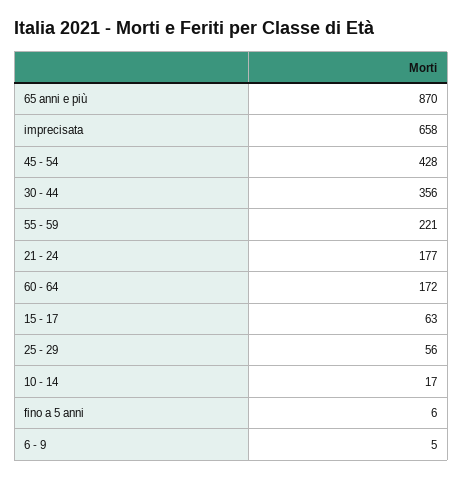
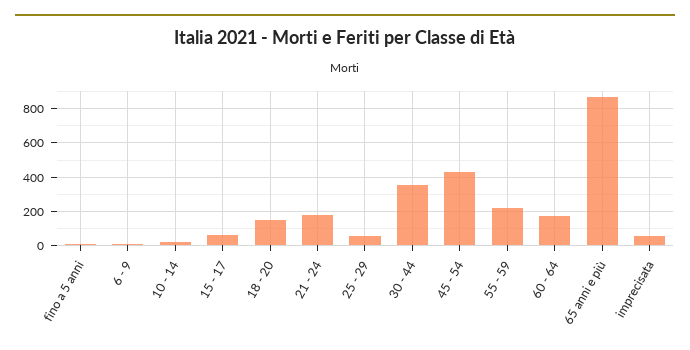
  {
    "65 anni e più": 870,
-   "imprecisata": 658,
+   "imprecisata": 50,
    "45 - 54": 428,
    "30 - 44": 356,
    "55 - 59": 221,
    "21 - 24": 177,
    "60 - 64": 172,
    "15 - 17": 63,
    "25 - 29": 56,
    "10 - 14": 17,
    "fino a 5 anni": 6,
-   "6 - 9": 5
+   "6 - 9": 5,
+   "18 - 20": 150
  }

